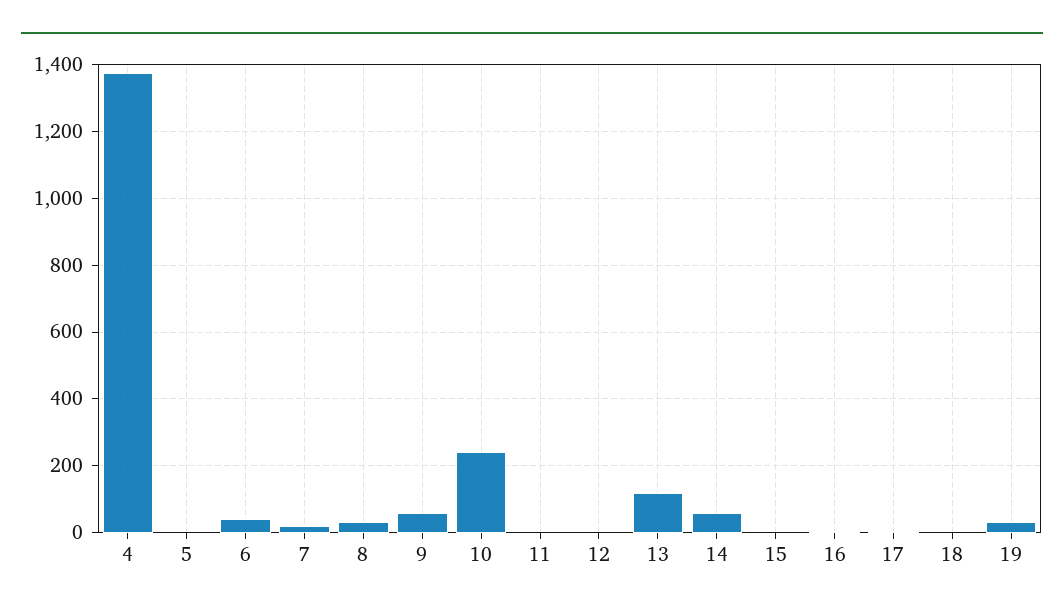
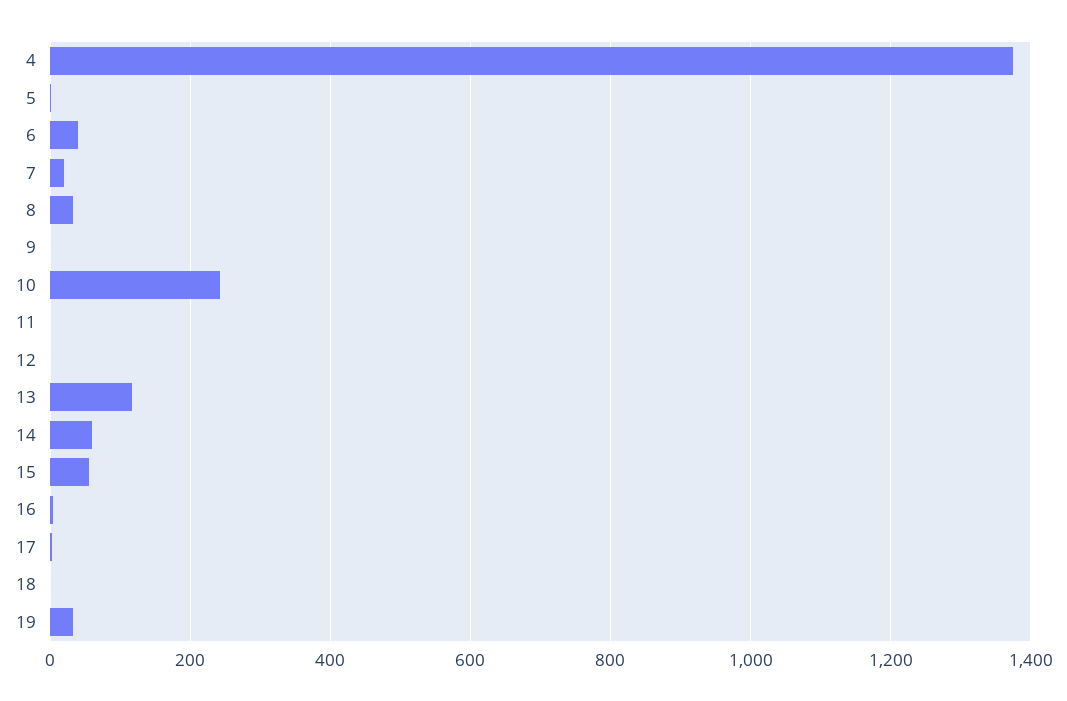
  {
    "4": 1380,
    "5": 0,
    "6": 40,
    "7": 20,
    "8": 40,
-   "9": 60,
+   "9": 0,
    "10": 240,
    "11": 0,
    "12": 0,
    "13": 120,
    "14": 60,
-   "15": 0,
+   "15": 60,
    "16": 0,
    "17": 0,
    "18": 0,
    "19": 40
  }

